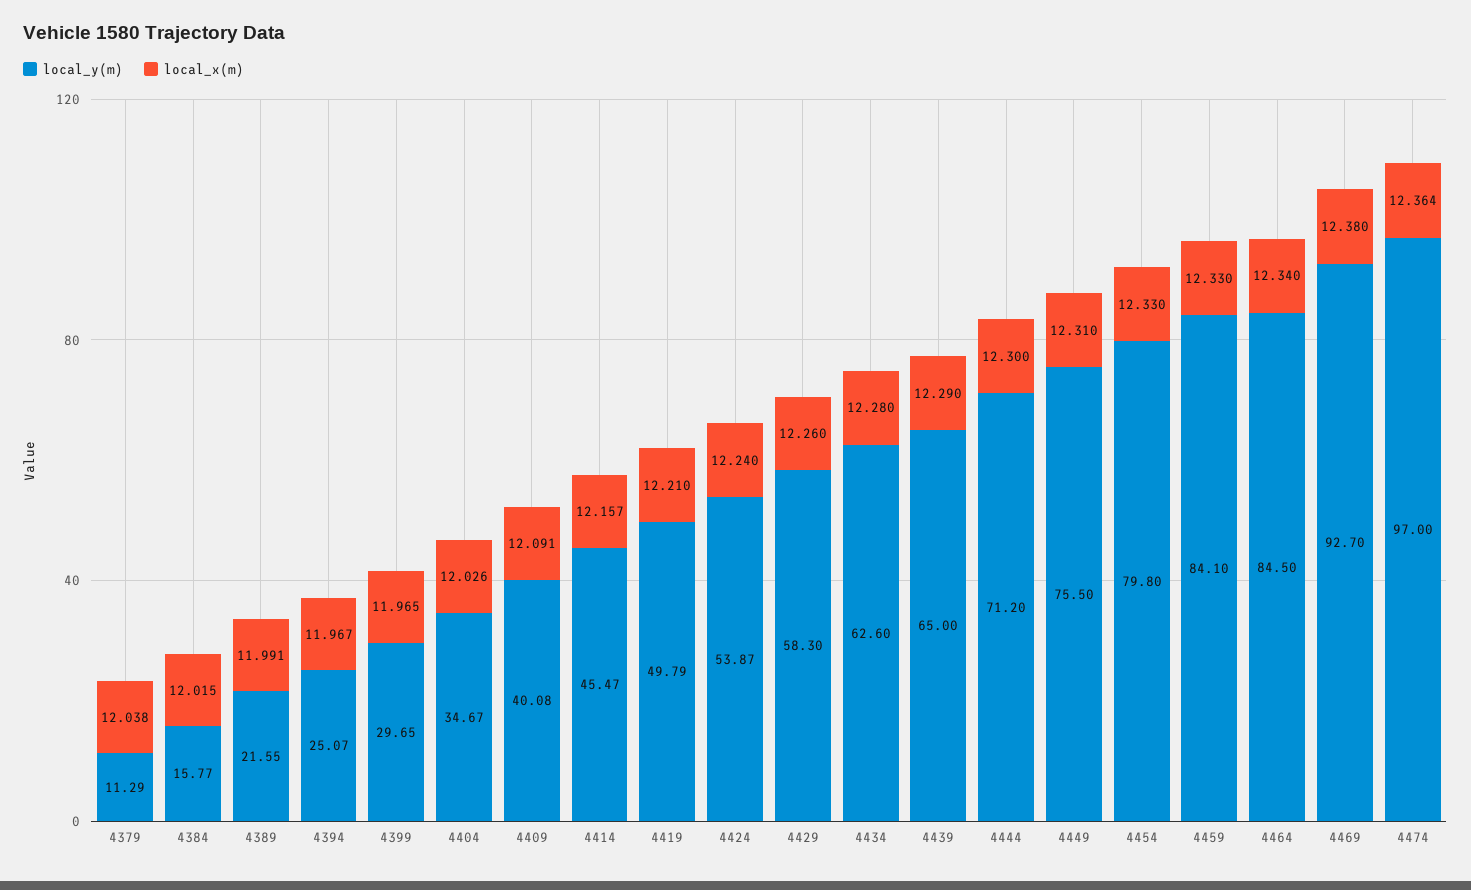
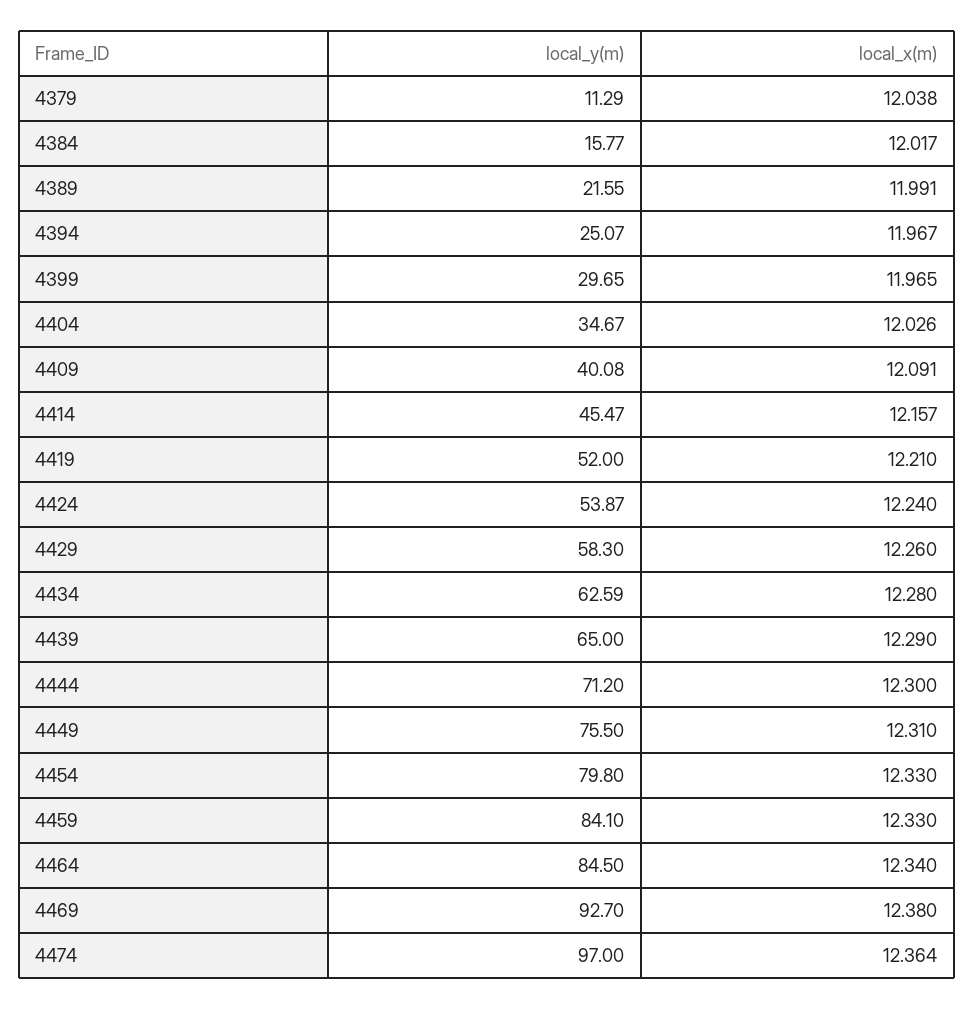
  {
    "local_y(m)": {
      "4379": 11.29,
      "4384": 15.77,
      "4389": 21.55,
      "4394": 25.07,
      "4399": 29.65,
      "4404": 34.67,
      "4409": 40.08,
      "4414": 45.47,
-     "4419": 49.79,
+     "4419": 52,
      "4424": 53.87,
      "4429": 58.3,
-     "4434": 62.6,
+     "4434": 62.59,
      "4439": 65,
      "4444": 71.2,
      "4449": 75.5,
      "4454": 79.8,
      "4459": 84.1,
      "4464": 84.5,
      "4469": 92.7,
      "4474": 97
    },
    "local_x(m)": {
      "4379": 12.038,
-     "4384": 12.015,
+     "4384": 12.017,
      "4389": 11.991,
      "4394": 11.967,
      "4399": 11.965,
      "4404": 12.026,
      "4409": 12.091,
      "4414": 12.157,
      "4419": 12.21,
      "4424": 12.24,
      "4429": 12.26,
      "4434": 12.28,
      "4439": 12.29,
      "4444": 12.3,
      "4449": 12.31,
      "4454": 12.33,
      "4459": 12.33,
      "4464": 12.34,
      "4469": 12.38,
      "4474": 12.364
    }
  }

